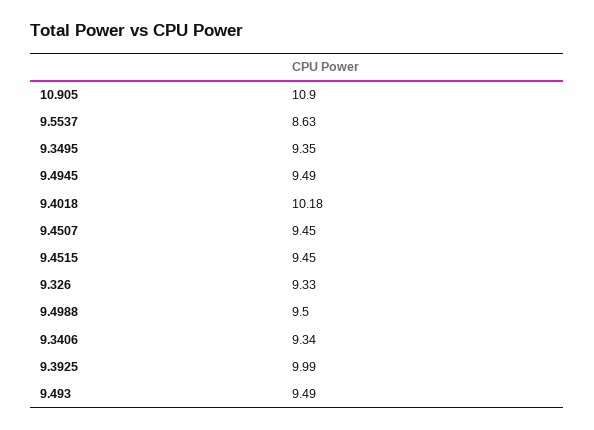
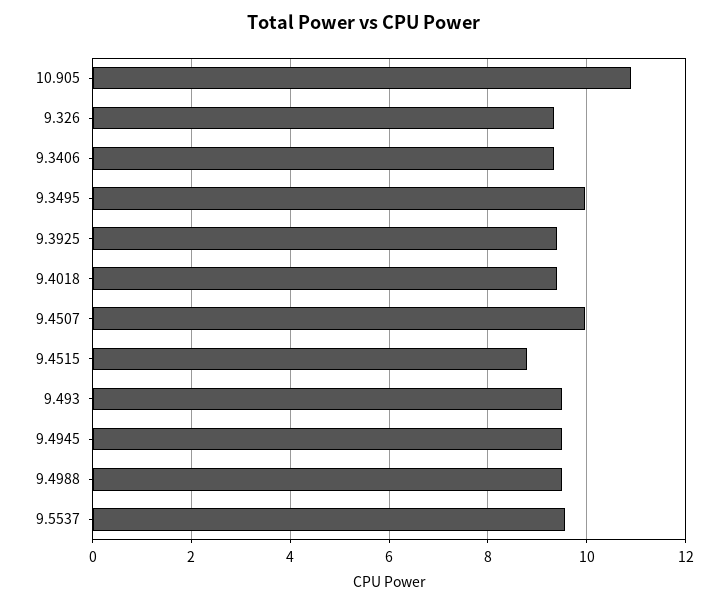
  {
    "10.905": 10.9,
-   "9.5537": 8.63,
+   "9.5537": 9.6,
-   "9.3495": 9.35,
+   "9.3495": 10,
    "9.4945": 9.49,
-   "9.4018": 10.18,
+   "9.4018": 9.4,
-   "9.4507": 9.45,
+   "9.4507": 10,
-   "9.4515": 9.45,
+   "9.4515": 8.8,
    "9.326": 9.33,
    "9.4988": 9.5,
    "9.3406": 9.34,
-   "9.3925": 9.99,
+   "9.3925": 9.4,
    "9.493": 9.49
  }

